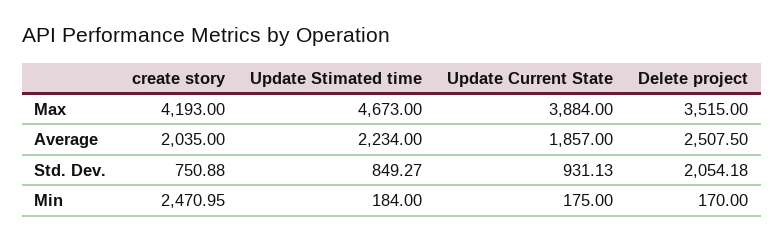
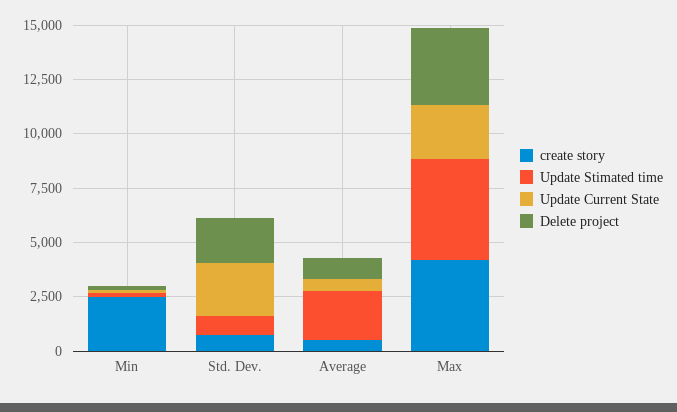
  {
    "create story": {
      "Max": 4193,
-     "Average": 2035,
+     "Average": 500,
      "Std. Dev.": 750.88,
      "Min": 2470.95
    },
    "Update Stimated time": {
      "Max": 4673,
      "Average": 2234,
      "Std. Dev.": 849.27,
      "Min": 184
    },
    "Update Current State": {
-     "Max": 3884,
+     "Max": 2500,
-     "Average": 1857,
+     "Average": 500,
-     "Std. Dev.": 931.13,
+     "Std. Dev.": 2500,
      "Min": 175
    },
    "Delete project": {
      "Max": 3515,
-     "Average": 2507.5,
+     "Average": 1000,
      "Std. Dev.": 2054.18,
      "Min": 170
    }
  }

